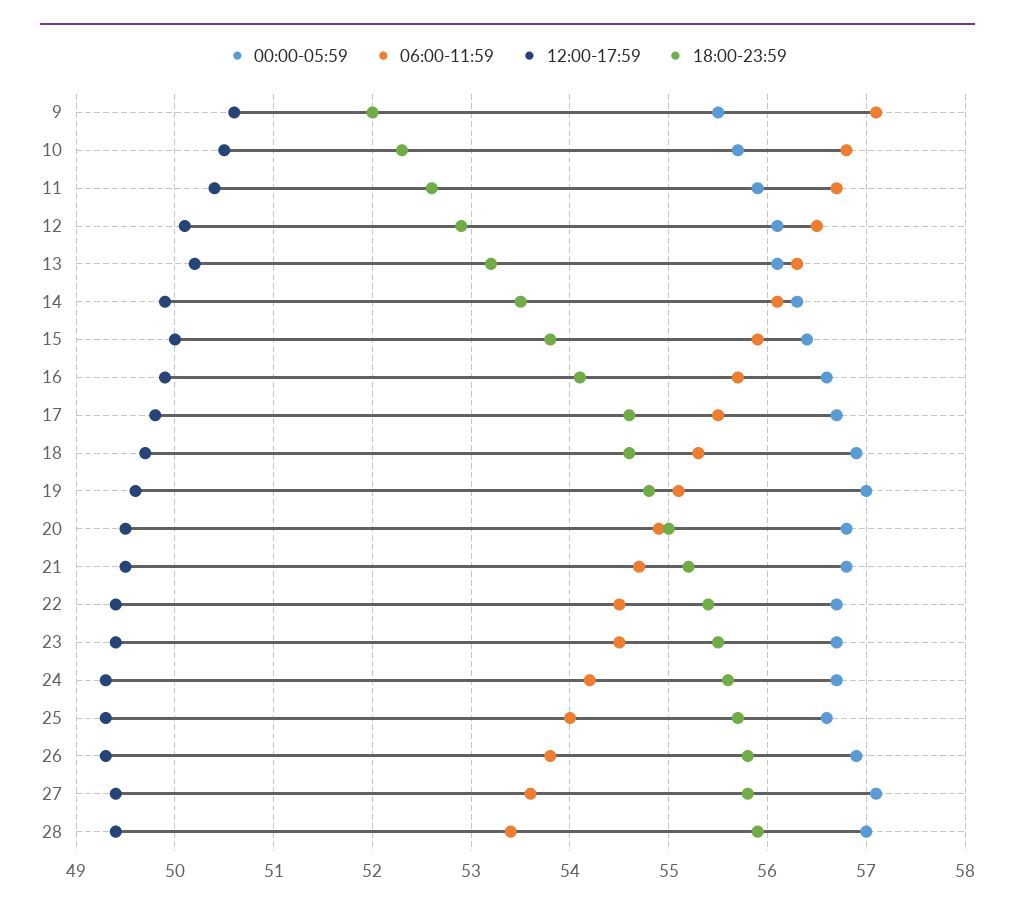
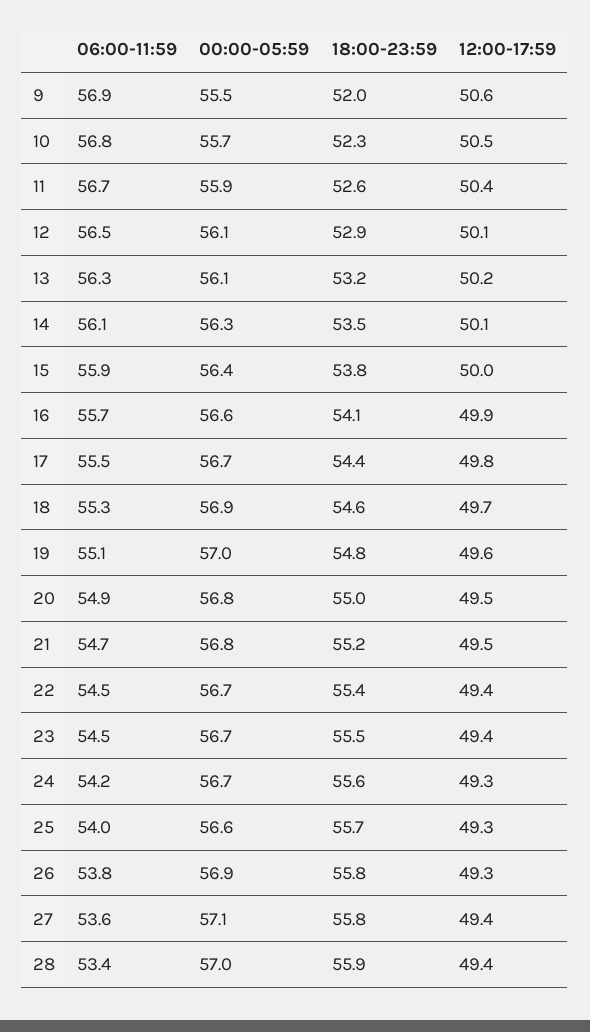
  {
    "00:00-05:59": {
      "9": 55.5,
      "10": 55.7,
      "11": 55.9,
      "12": 56.1,
      "13": 56.1,
      "14": 56.3,
      "15": 56.4,
      "16": 56.6,
      "17": 56.7,
      "18": 56.9,
      "19": 57,
      "20": 56.8,
      "21": 56.8,
      "22": 56.7,
      "23": 56.7,
      "24": 56.7,
      "25": 56.6,
      "26": 56.9,
      "27": 57.1,
      "28": 57
    },
    "06:00-11:59": {
-     "9": 57.1,
+     "9": 56.9,
      "10": 56.8,
      "11": 56.7,
      "12": 56.5,
      "13": 56.3,
      "14": 56.1,
      "15": 55.9,
      "16": 55.7,
      "17": 55.5,
      "18": 55.3,
      "19": 55.1,
      "20": 54.9,
      "21": 54.7,
      "22": 54.5,
      "23": 54.5,
      "24": 54.2,
      "25": 54,
      "26": 53.8,
      "27": 53.6,
      "28": 53.4
    },
    "12:00-17:59": {
      "9": 50.6,
      "10": 50.5,
      "11": 50.4,
      "12": 50.1,
      "13": 50.2,
-     "14": 49.9,
+     "14": 50.1,
      "15": 50,
      "16": 49.9,
      "17": 49.8,
      "18": 49.7,
      "19": 49.6,
      "20": 49.5,
      "21": 49.5,
      "22": 49.4,
      "23": 49.4,
      "24": 49.3,
      "25": 49.3,
      "26": 49.3,
      "27": 49.4,
      "28": 49.4
    },
    "18:00-23:59": {
      "9": 52,
      "10": 52.3,
      "11": 52.6,
      "12": 52.9,
      "13": 53.2,
      "14": 53.5,
      "15": 53.8,
      "16": 54.1,
-     "17": 54.6,
+     "17": 54.4,
      "18": 54.6,
      "19": 54.8,
      "20": 55,
      "21": 55.2,
      "22": 55.4,
      "23": 55.5,
      "24": 55.6,
      "25": 55.7,
      "26": 55.8,
      "27": 55.8,
      "28": 55.9
    }
  }

